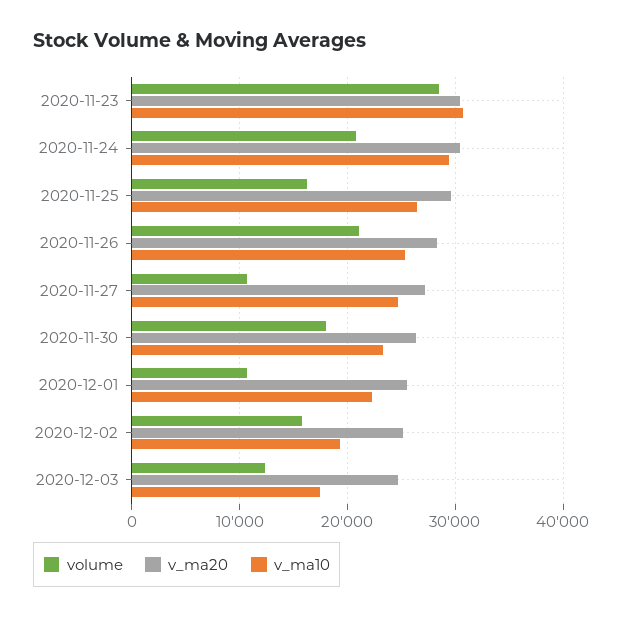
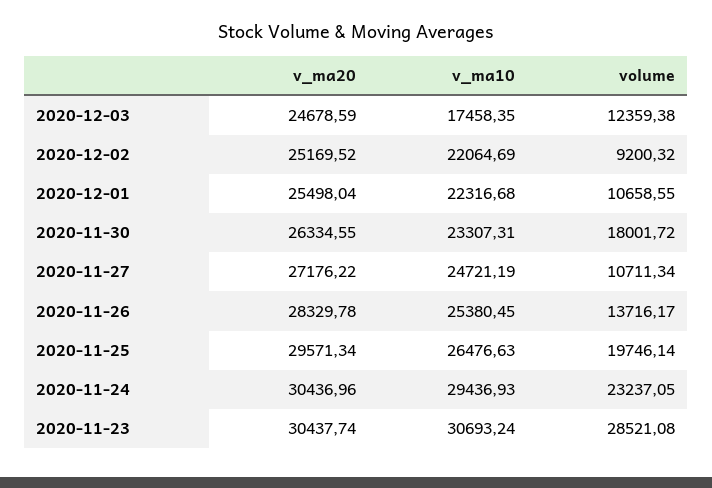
  {
    "volume": {
      "2020-11-23": 28521.08,
-     "2020-11-24": 21000,
+     "2020-11-24": 23237.05,
-     "2020-11-25": 16000,
+     "2020-11-25": 19746.14,
-     "2020-11-26": 21000,
+     "2020-11-26": 13716.17,
      "2020-11-27": 10711.34,
      "2020-11-30": 18001.72,
      "2020-12-01": 10658.55,
-     "2020-12-02": 16000,
+     "2020-12-02": 9200.32,
      "2020-12-03": 12359.38
    },
    "v_ma20": {
      "2020-11-23": 30437.74,
      "2020-11-24": 30436.96,
      "2020-11-25": 29571.34,
      "2020-11-26": 28329.78,
      "2020-11-27": 27176.22,
      "2020-11-30": 26334.55,
      "2020-12-01": 25498.04,
      "2020-12-02": 25169.52,
      "2020-12-03": 24678.59
    },
    "v_ma10": {
      "2020-11-23": 30693.24,
      "2020-11-24": 29436.93,
      "2020-11-25": 26476.63,
      "2020-11-26": 25380.45,
      "2020-11-27": 24721.19,
      "2020-11-30": 23307.31,
      "2020-12-01": 22316.68,
-     "2020-12-02": 19000,
+     "2020-12-02": 22064.69,
      "2020-12-03": 17458.35
    }
  }

